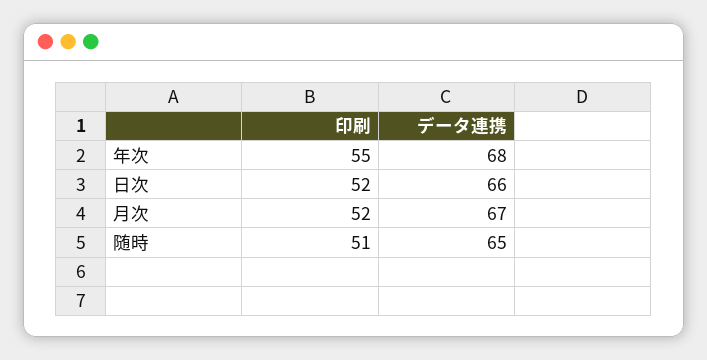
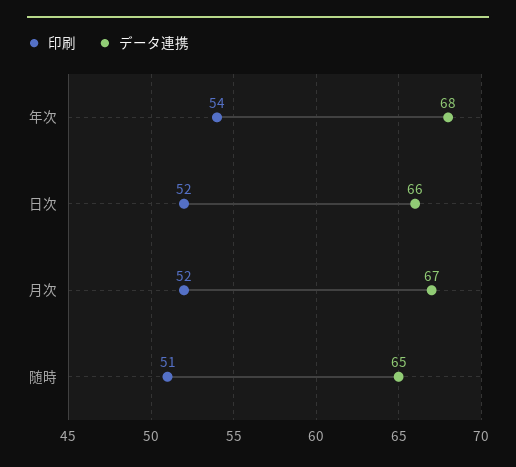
  {
    "印刷": {
-     "年次": 55,
+     "年次": 54,
      "日次": 52,
      "月次": 52,
      "随時": 51
    },
    "データ連携": {
      "年次": 68,
      "日次": 66,
      "月次": 67,
      "随時": 65
    }
  }

